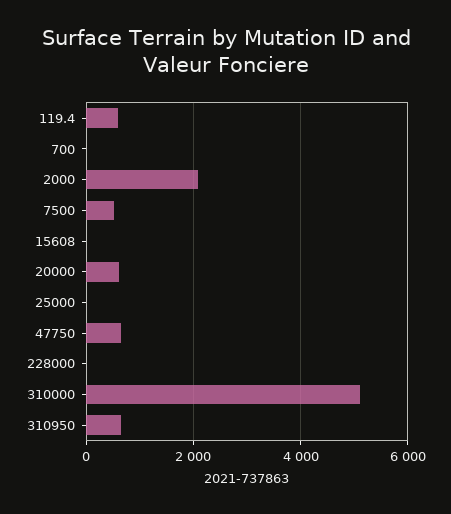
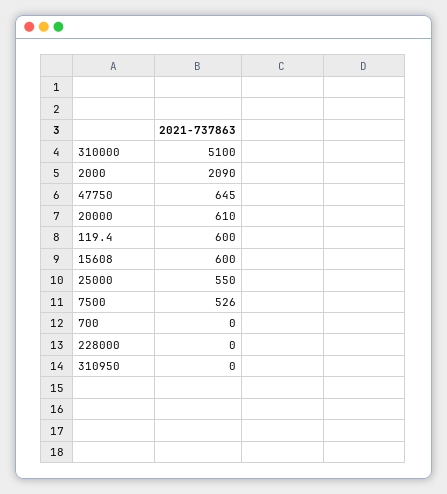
  {
    "119.4": 600,
    "700": 0,
    "2000": 2090,
    "7500": 526,
-   "15608": 0,
+   "15608": 600,
    "20000": 610,
-   "25000": 0,
+   "25000": 550,
    "47750": 645,
    "228000": 0,
    "310000": 5100,
-   "310950": 600
+   "310950": 0
  }

